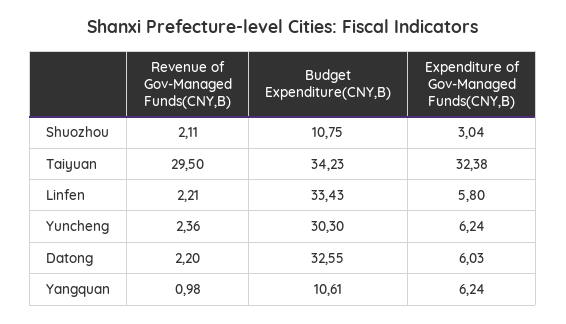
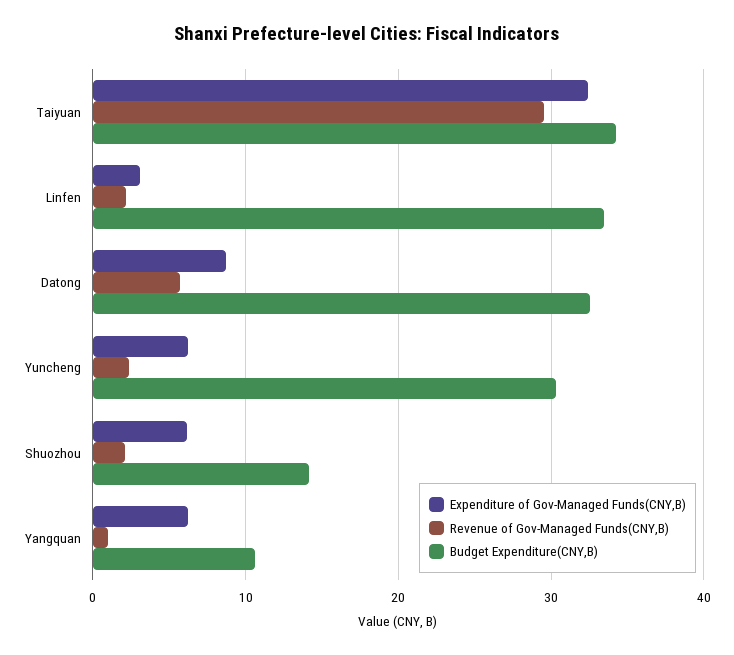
  {
    "Revenue of Gov-Managed Funds(CNY,B)": {
      "Shuozhou": 2.11,
      "Taiyuan": 29.5,
      "Linfen": 2.21,
      "Yuncheng": 2.36,
-     "Datong": 2.2,
+     "Datong": 6,
      "Yangquan": 0.98
    },
    "Budget Expenditure(CNY,B)": {
-     "Shuozhou": 10.75,
+     "Shuozhou": 14,
      "Taiyuan": 34.23,
      "Linfen": 33.43,
      "Yuncheng": 30.3,
      "Datong": 32.55,
      "Yangquan": 10.61
    },
    "Expenditure of Gov-Managed Funds(CNY,B)": {
-     "Shuozhou": 3.04,
+     "Shuozhou": 6,
      "Taiyuan": 32.38,
-     "Linfen": 5.8,
+     "Linfen": 3,
      "Yuncheng": 6.24,
-     "Datong": 6.03,
+     "Datong": 9,
      "Yangquan": 6.24
    }
  }

